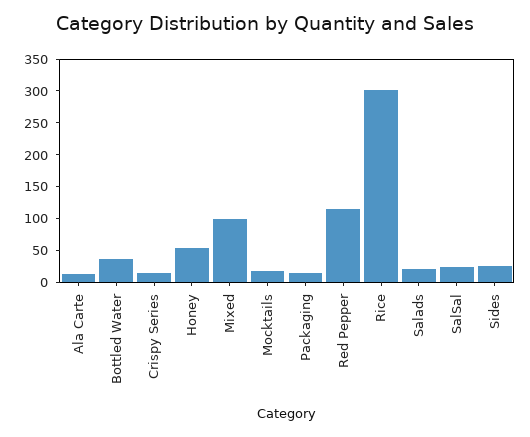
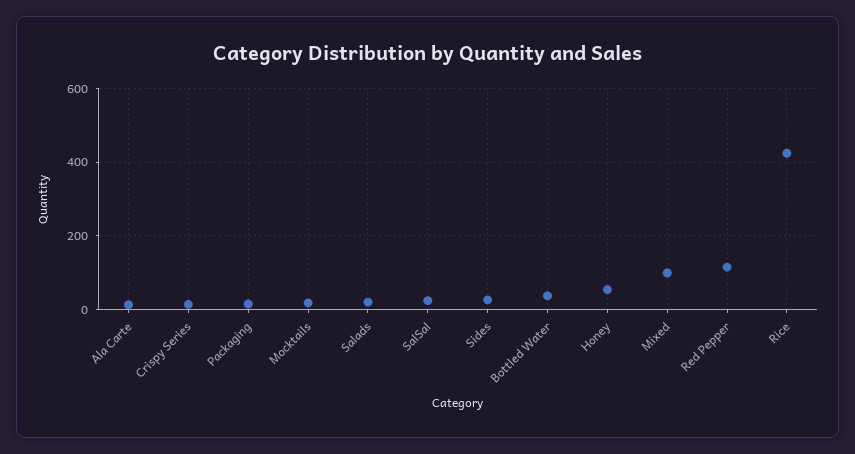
  {
    "Ala Carte": 20,
    "Bottled Water": 40,
    "Crispy Series": 20,
    "Honey": 60,
    "Mixed": 100,
    "Mocktails": 20,
    "Packaging": 20,
    "Red Pepper": 120,
-   "Rice": 300,
+   "Rice": 420,
    "Salads": 20,
    "SalSal": 20,
    "Sides": 20
  }

